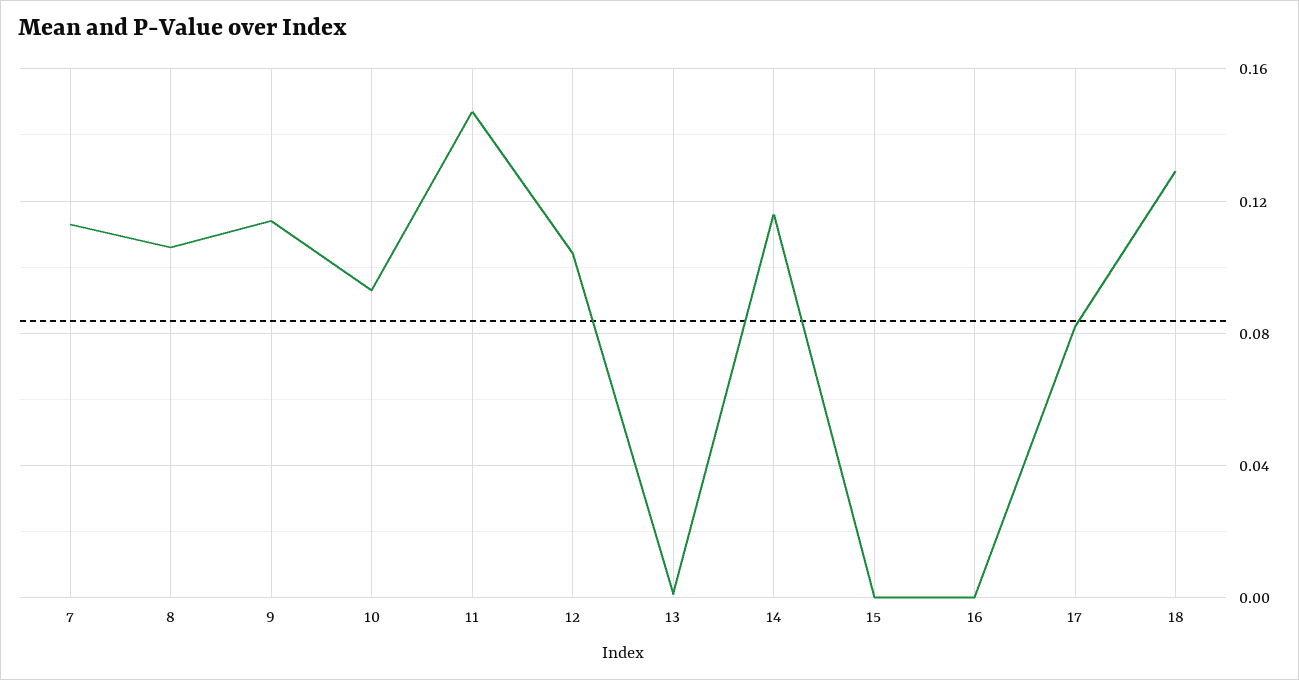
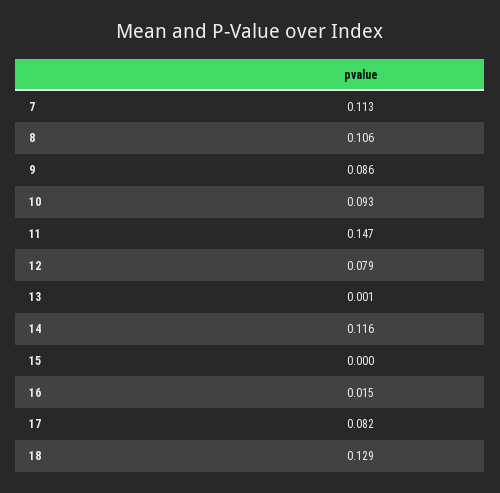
  {
    "7": 0.113,
    "8": 0.106,
-   "9": 0.115,
+   "9": 0.086,
    "10": 0.093,
    "11": 0.147,
-   "12": 0.105,
+   "12": 0.079,
    "13": 0.001,
    "14": 0.116,
    "15": 0,
-   "16": 0,
+   "16": 0.015,
    "17": 0.082,
    "18": 0.129
  }

